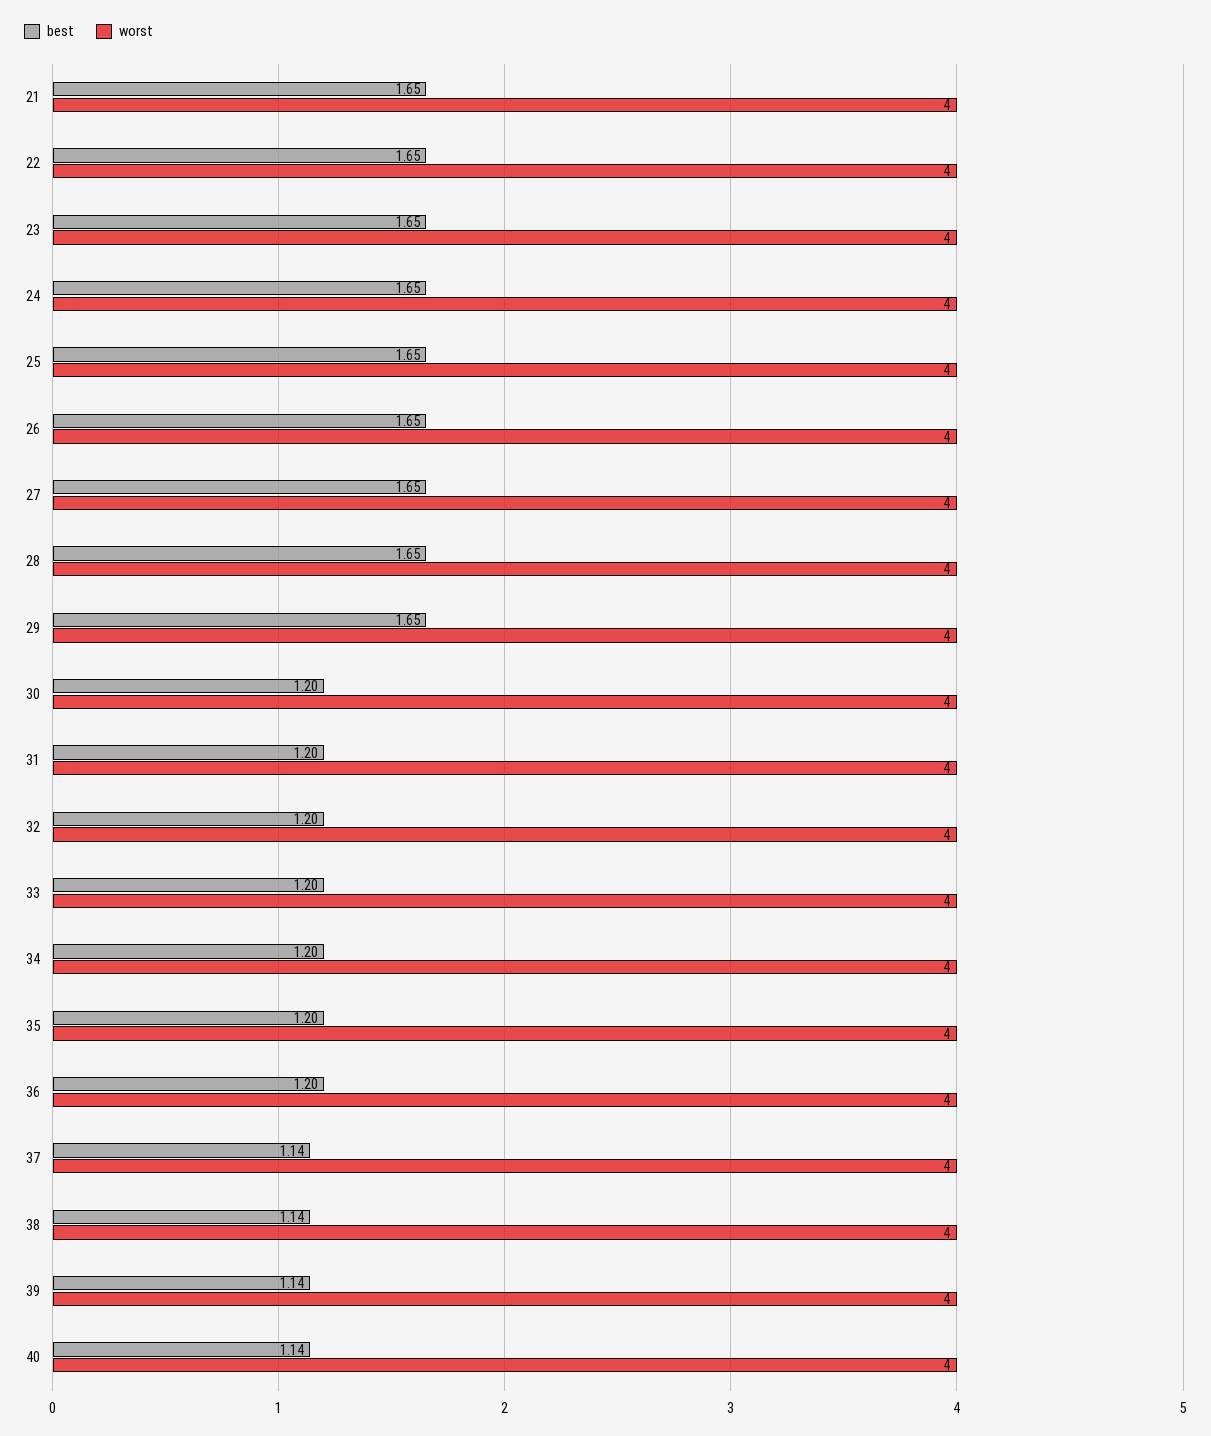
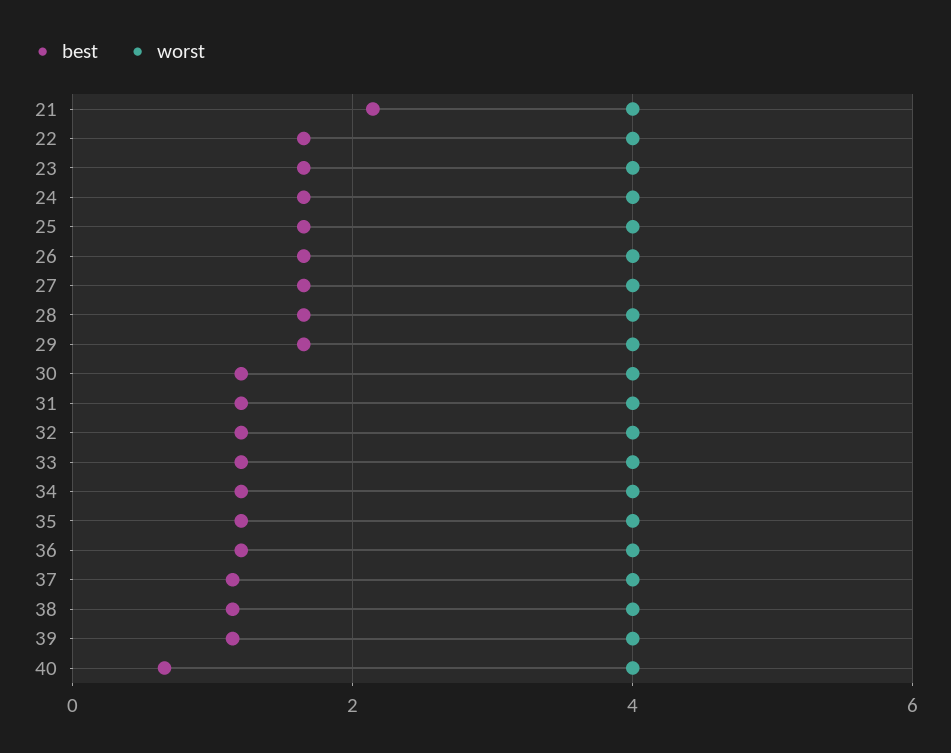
  {
    "best": {
-     "21": 1.65,
+     "21": 2.2,
      "22": 1.65,
      "23": 1.65,
      "24": 1.65,
      "25": 1.65,
      "26": 1.65,
      "27": 1.65,
      "28": 1.65,
      "29": 1.65,
      "30": 1.2,
      "31": 1.2,
      "32": 1.2,
      "33": 1.2,
      "34": 1.2,
      "35": 1.2,
      "36": 1.2,
      "37": 1.14,
      "38": 1.14,
      "39": 1.14,
-     "40": 1.14
+     "40": 0.6
    },
    "worst": {
      "21": 4,
      "22": 4,
      "23": 4,
      "24": 4,
      "25": 4,
      "26": 4,
      "27": 4,
      "28": 4,
      "29": 4,
      "30": 4,
      "31": 4,
      "32": 4,
      "33": 4,
      "34": 4,
      "35": 4,
      "36": 4,
      "37": 4,
      "38": 4,
      "39": 4,
      "40": 4
    }
  }

